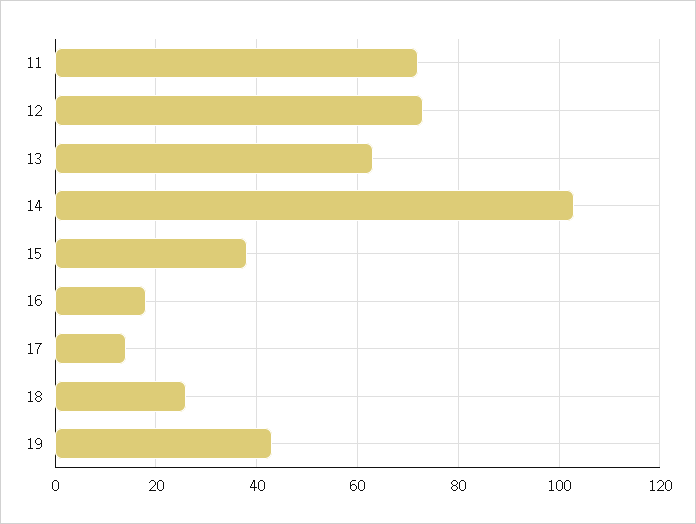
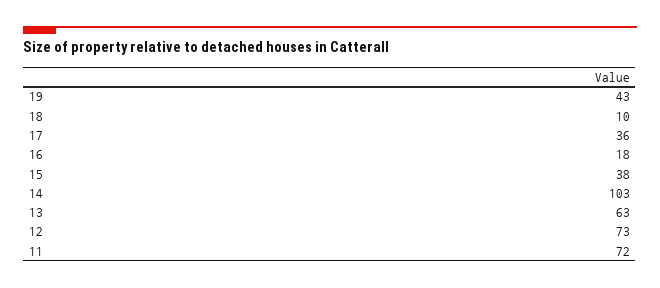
  {
    "11": 72,
    "12": 73,
    "13": 63,
    "14": 103,
    "15": 38,
    "16": 18,
-   "17": 15,
+   "17": 36,
-   "18": 25,
+   "18": 10,
    "19": 43
  }

